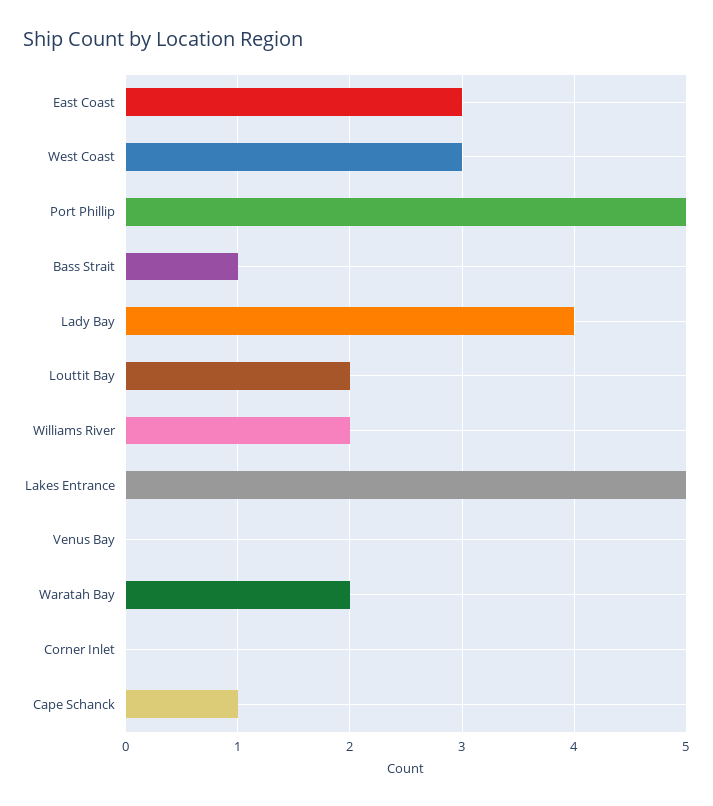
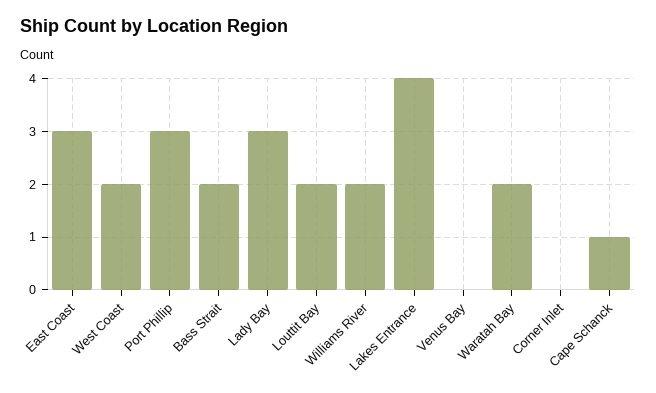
  {
    "East Coast": 3,
-   "West Coast": 3,
+   "West Coast": 2,
-   "Port Phillip": 5,
+   "Port Phillip": 3,
-   "Bass Strait": 1,
+   "Bass Strait": 2,
-   "Lady Bay": 4,
+   "Lady Bay": 3,
    "Louttit Bay": 2,
    "Williams River": 2,
-   "Lakes Entrance": 5,
+   "Lakes Entrance": 4,
    "Venus Bay": 0,
    "Waratah Bay": 2,
    "Corner Inlet": 0,
    "Cape Schanck": 1
  }

